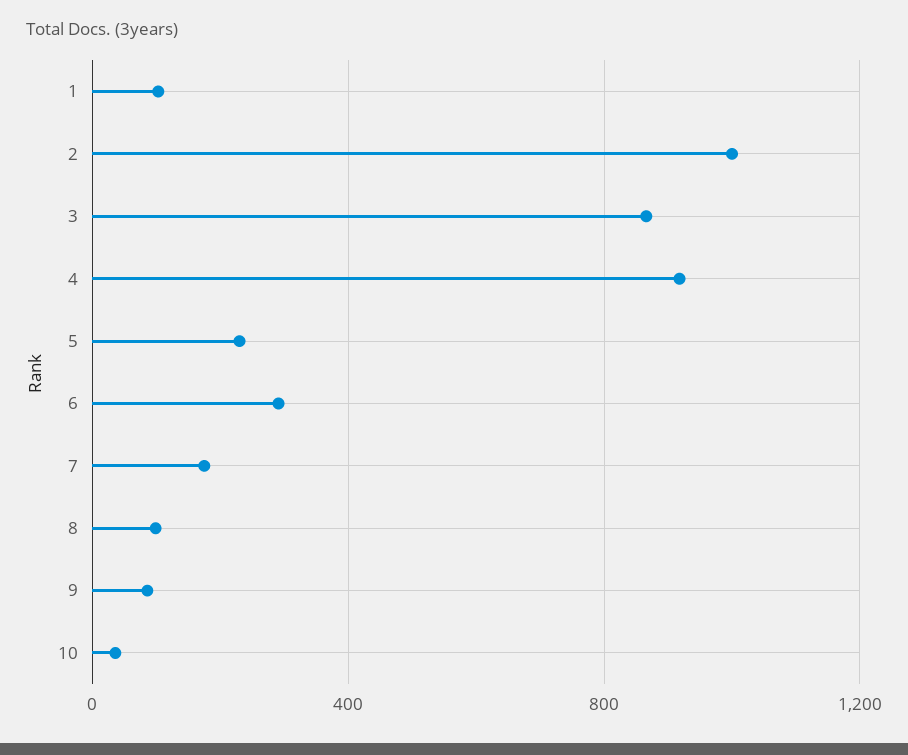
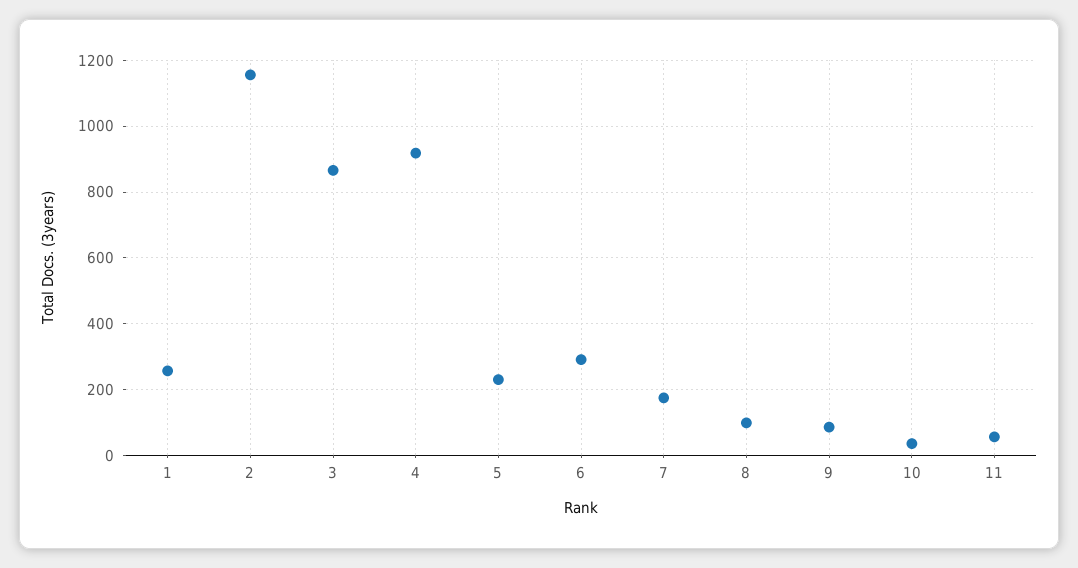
  {
-   "1": 100,
+   "1": 260,
-   "2": 1000,
+   "2": 1160,
    "3": 860,
    "4": 920,
    "5": 240,
    "6": 300,
    "7": 180,
    "8": 100,
    "9": 80,
-   "10": 40
+   "10": 40,
+   "11": 60
  }

